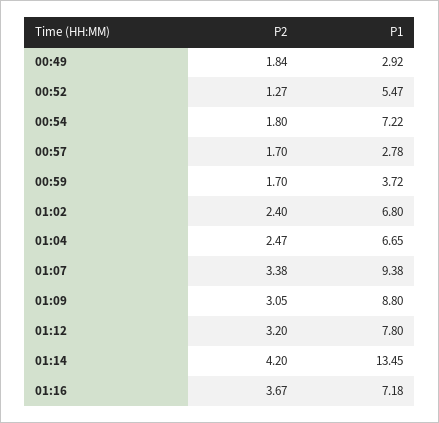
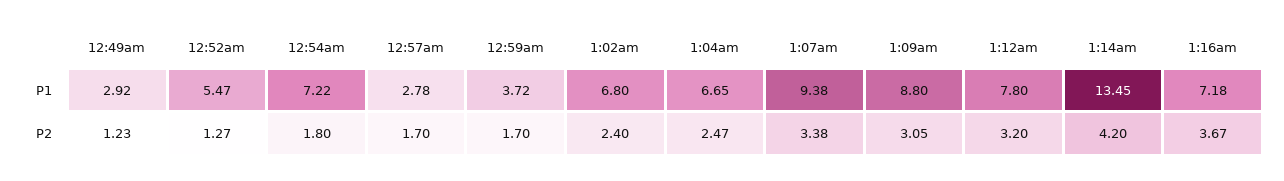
  {
    "P2": {
-     "00:49": 1.84,
+     "00:49": 1.23,
      "00:52": 1.27,
      "00:54": 1.8,
      "00:57": 1.7,
      "00:59": 1.7,
      "01:02": 2.4,
      "01:04": 2.47,
      "01:07": 3.38,
      "01:09": 3.05,
      "01:12": 3.2,
      "01:14": 4.2,
      "01:16": 3.67
    },
    "P1": {
      "00:49": 2.92,
      "00:52": 5.47,
      "00:54": 7.22,
      "00:57": 2.78,
      "00:59": 3.72,
      "01:02": 6.8,
      "01:04": 6.65,
      "01:07": 9.38,
      "01:09": 8.8,
      "01:12": 7.8,
      "01:14": 13.45,
      "01:16": 7.18
    }
  }

